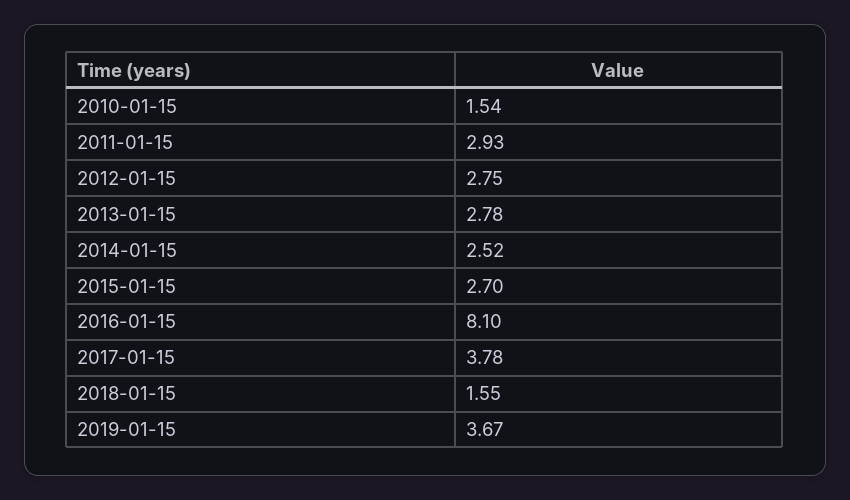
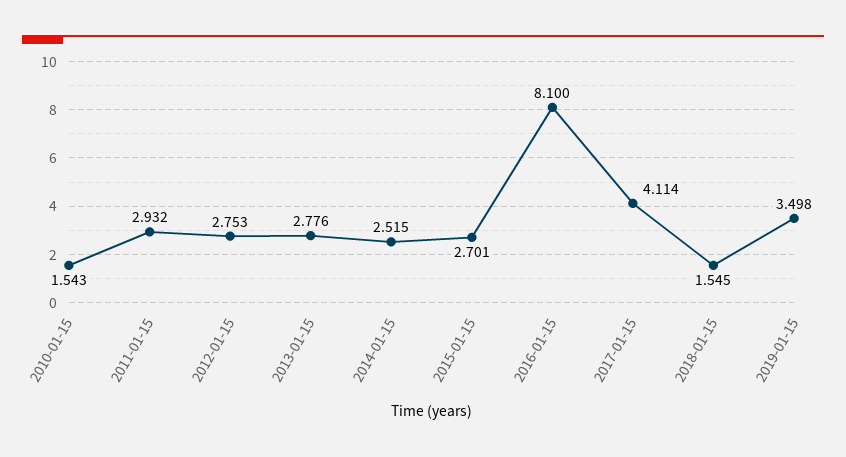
  {
    "2010-01-15": 1.543,
    "2011-01-15": 2.932,
    "2012-01-15": 2.753,
    "2013-01-15": 2.776,
    "2014-01-15": 2.515,
    "2015-01-15": 2.701,
    "2016-01-15": 8.1,
-   "2017-01-15": 3.78,
+   "2017-01-15": 4.114,
    "2018-01-15": 1.545,
-   "2019-01-15": 3.67
+   "2019-01-15": 3.498
  }

